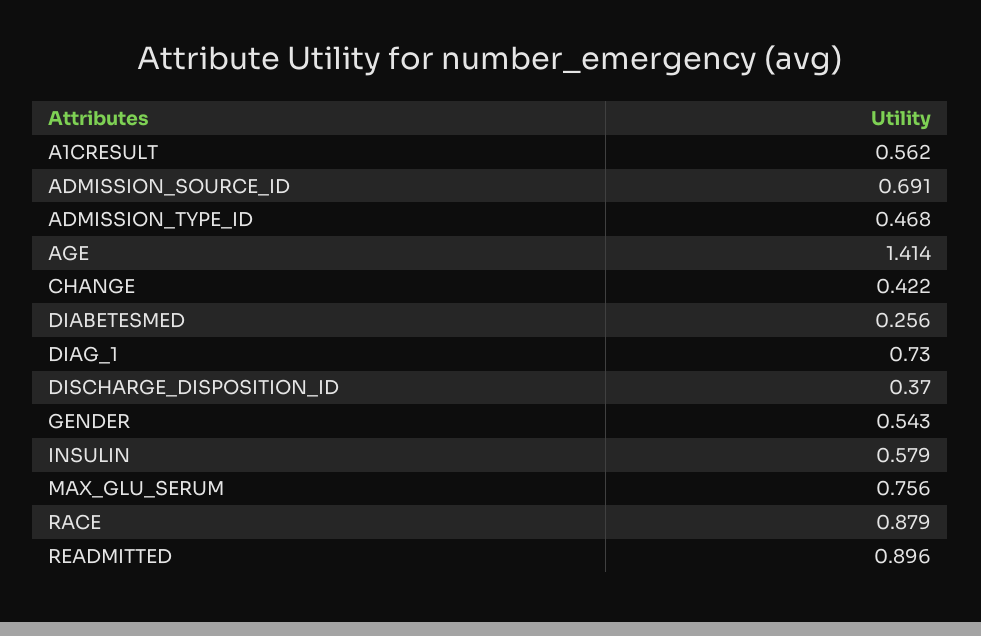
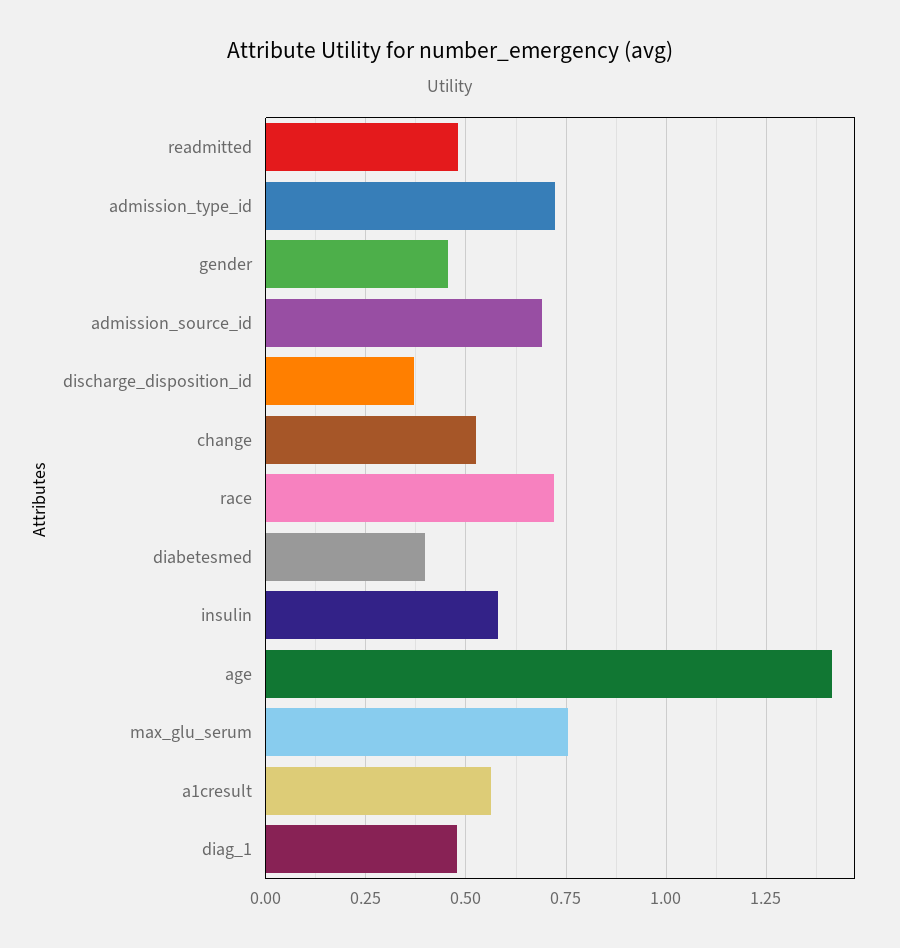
  {
    "A1CRESULT": 0.562,
    "ADMISSION_SOURCE_ID": 0.691,
-   "ADMISSION_TYPE_ID": 0.468,
+   "ADMISSION_TYPE_ID": 0.725,
    "AGE": 1.414,
-   "CHANGE": 0.422,
+   "CHANGE": 0.525,
-   "DIABETESMED": 0.256,
+   "DIABETESMED": 0.4,
-   "DIAG_1": 0.73,
+   "DIAG_1": 0.475,
    "DISCHARGE_DISPOSITION_ID": 0.37,
-   "GENDER": 0.543,
+   "GENDER": 0.45,
    "INSULIN": 0.579,
    "MAX_GLU_SERUM": 0.756,
-   "RACE": 0.879,
+   "RACE": 0.725,
-   "READMITTED": 0.896
+   "READMITTED": 0.475
  }

